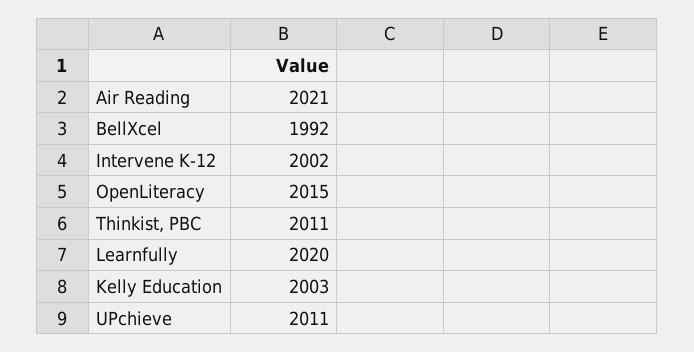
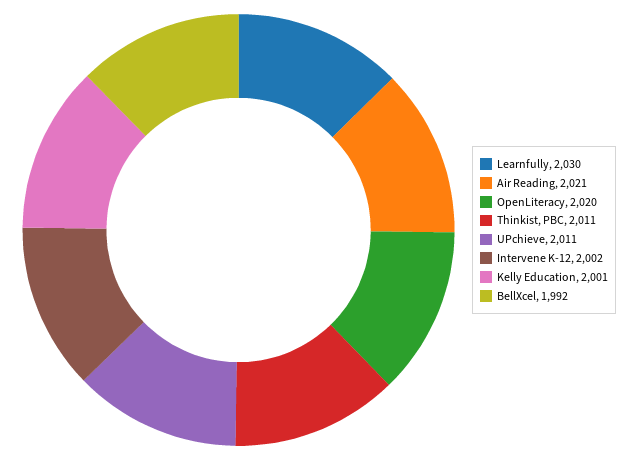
  {
    "Air Reading": 2021,
    "BellXcel": 1992,
    "Intervene K-12": 2002,
-   "OpenLiteracy": 2015,
+   "OpenLiteracy": 2020,
    "Thinkist, PBC": 2011,
-   "Learnfully": 2020,
+   "Learnfully": 2030,
-   "Kelly Education": 2003,
+   "Kelly Education": 2001,
    "UPchieve": 2011
  }

